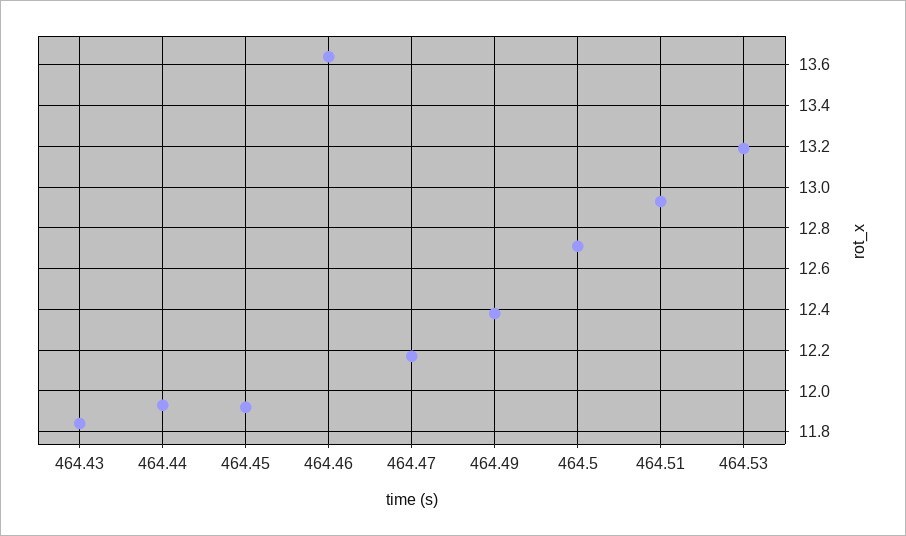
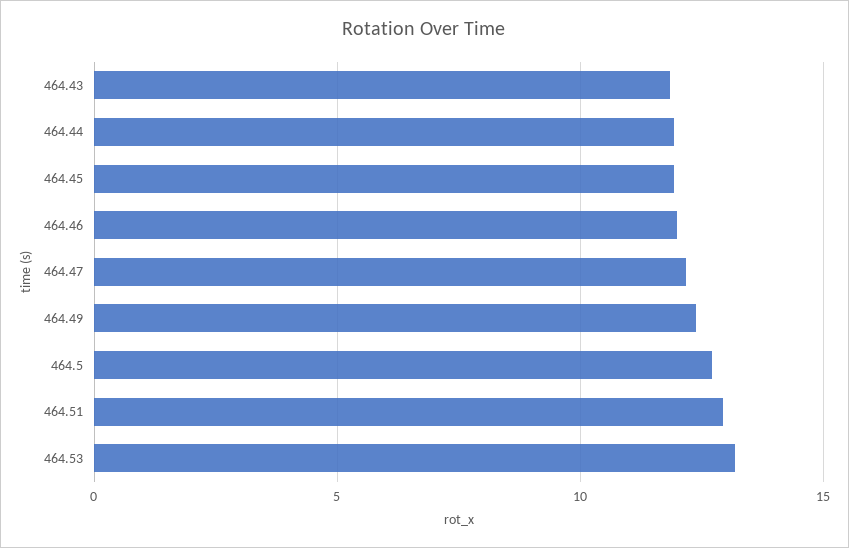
  {
    "464.43": 11.85,
    "464.44": 11.95,
    "464.45": 11.9,
-   "464.46": 13.65,
+   "464.46": 12,
    "464.47": 12.15,
    "464.49": 12.4,
    "464.5": 12.7,
    "464.51": 12.95,
    "464.53": 13.2
  }

